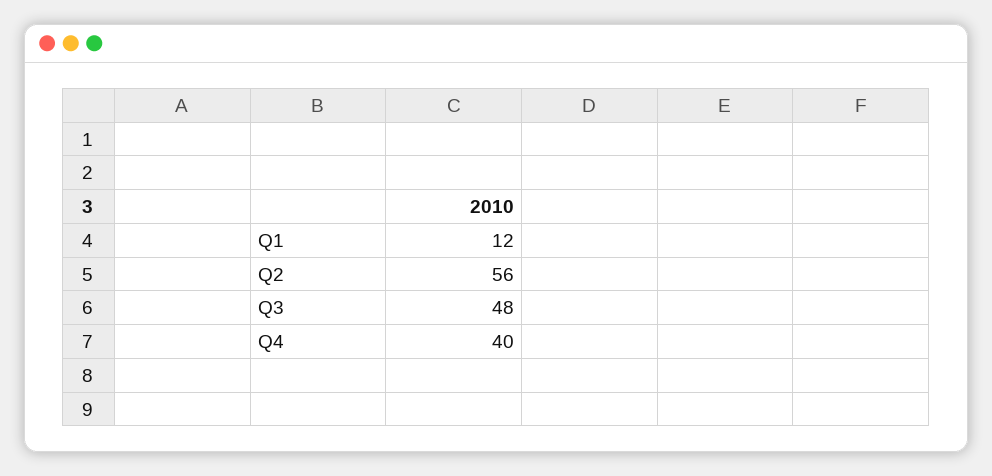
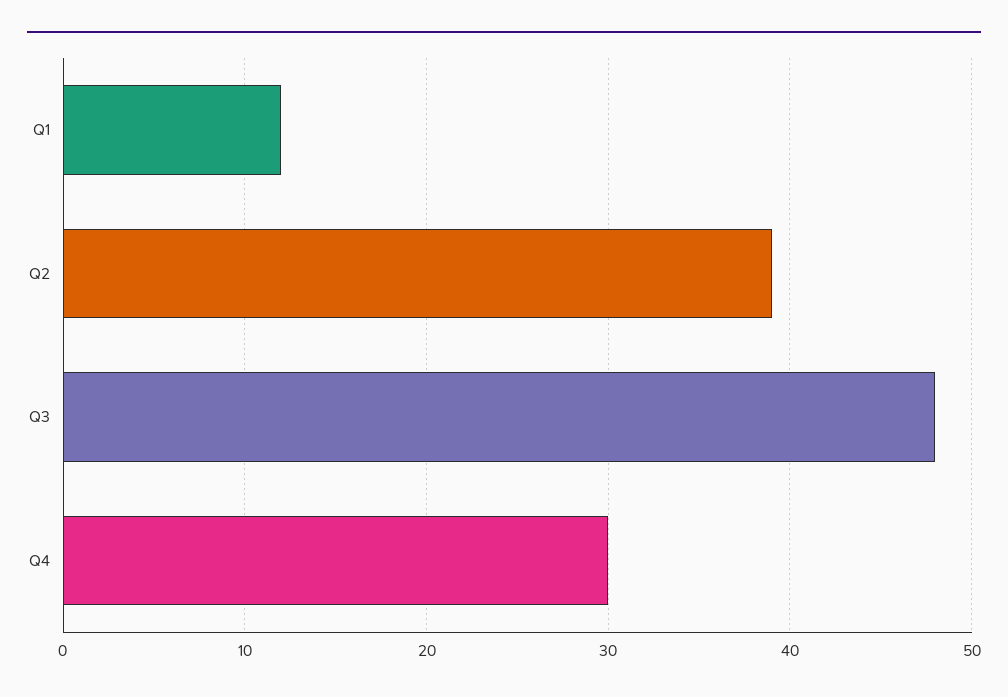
  {
    "Q1": 12,
-   "Q2": 56,
+   "Q2": 39,
    "Q3": 48,
-   "Q4": 40
+   "Q4": 30
  }

